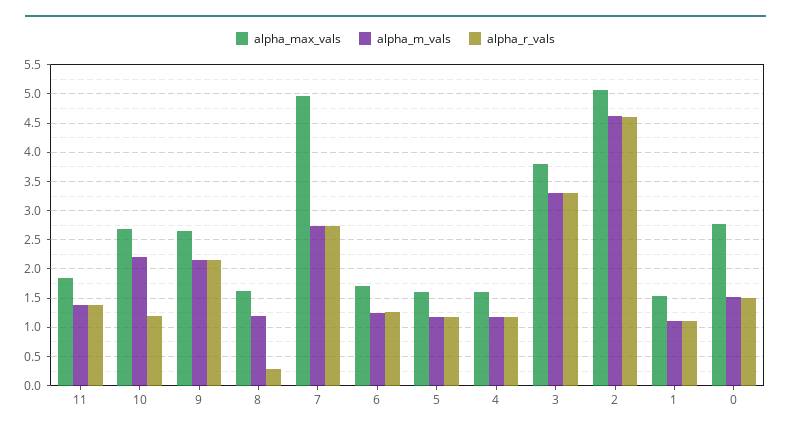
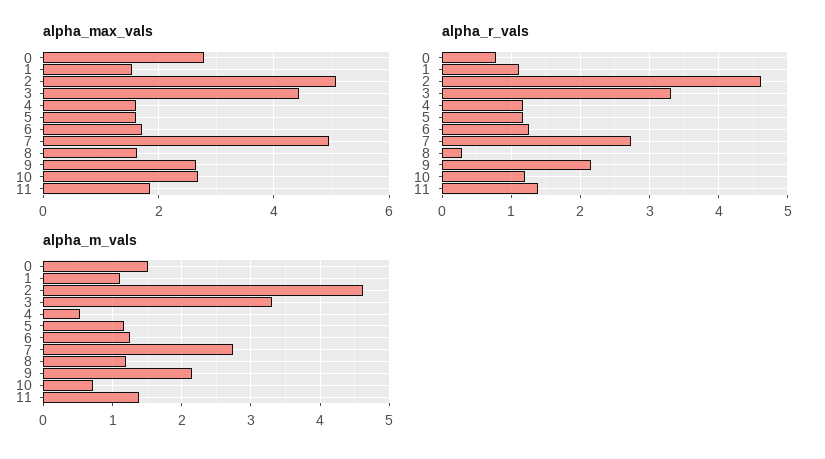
  {
    "alpha_max_vals": {
      "11": 1.8,
      "10": 2.6,
      "9": 2.6,
      "8": 1.6,
      "7": 5,
      "6": 1.8,
      "5": 1.6,
      "4": 1.6,
-     "3": 3.75,
+     "3": 4.4,
      "2": 5,
      "1": 1.6,
      "0": 2.8
    },
    "alpha_m_vals": {
      "11": 1.4,
-     "10": 2.25,
+     "10": 0.7,
      "9": 2.1,
      "8": 1.2,
      "7": 2.7,
      "6": 1.2,
      "5": 1.2,
-     "4": 1.25,
+     "4": 0.5,
      "3": 3.3,
      "2": 4.6,
      "1": 1.1,
      "0": 1.5
    },
    "alpha_r_vals": {
      "11": 1.4,
      "10": 1.2,
      "9": 2.2,
      "8": 0.3,
      "7": 2.7,
      "6": 1.3,
      "5": 1.2,
      "4": 1.2,
      "3": 3.3,
      "2": 4.6,
      "1": 1.1,
-     "0": 1.5
+     "0": 0.8
    }
  }

